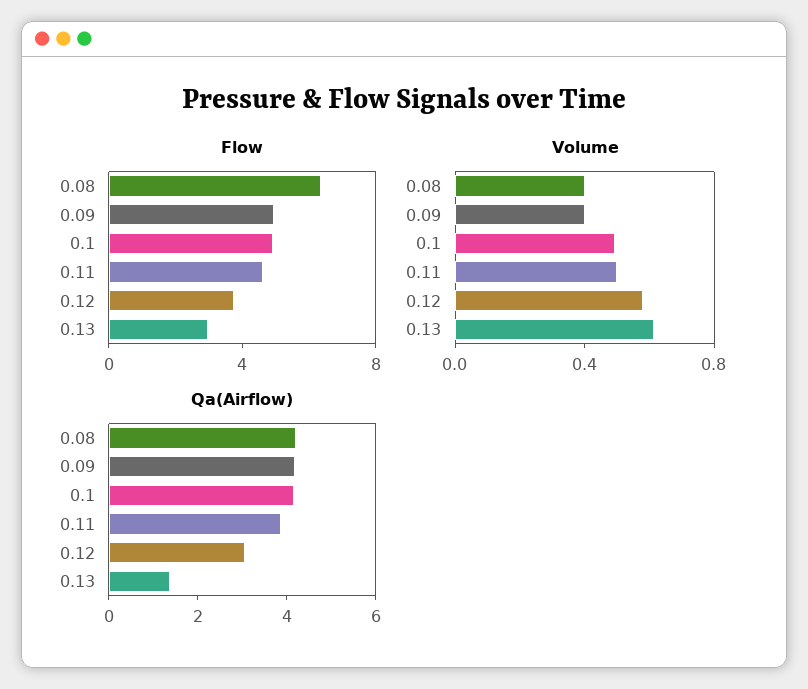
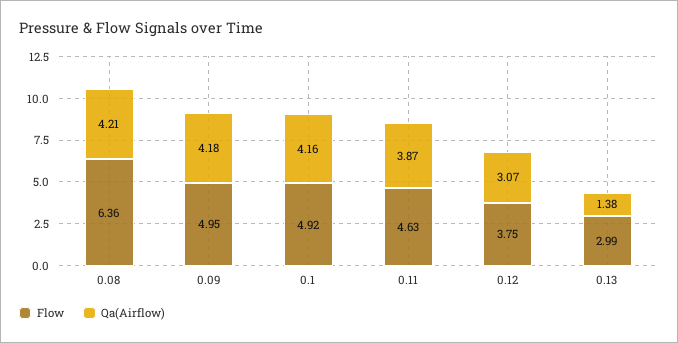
  {
    "Flow": {
      "0.08": 6.36,
      "0.09": 4.95,
      "0.1": 4.92,
      "0.11": 4.63,
      "0.12": 3.75,
      "0.13": 2.99
    },
-   "Volume": {
-     "0.08": 0.4,
-     "0.09": 0.4,
-     "0.1": 0.5,
-     "0.11": 0.5,
-     "0.12": 0.6,
-     "0.13": 0.6
-   },
    "Qa(Airflow)": {
      "0.08": 4.21,
      "0.09": 4.18,
      "0.1": 4.16,
      "0.11": 3.87,
      "0.12": 3.07,
      "0.13": 1.38
    }
  }

